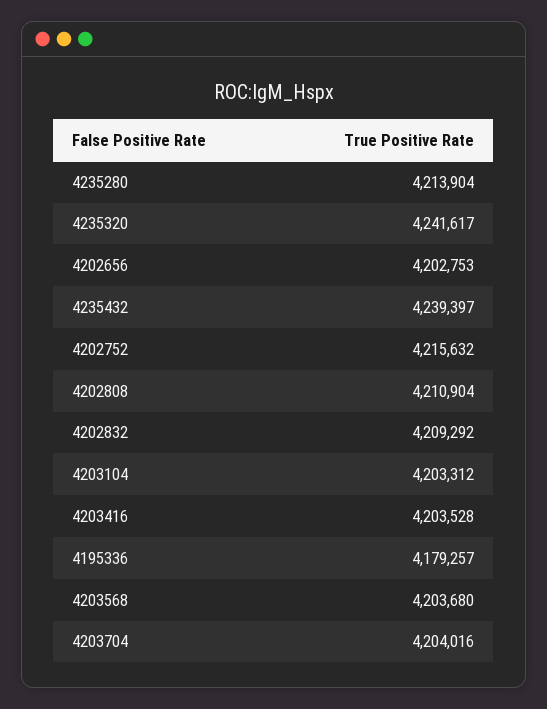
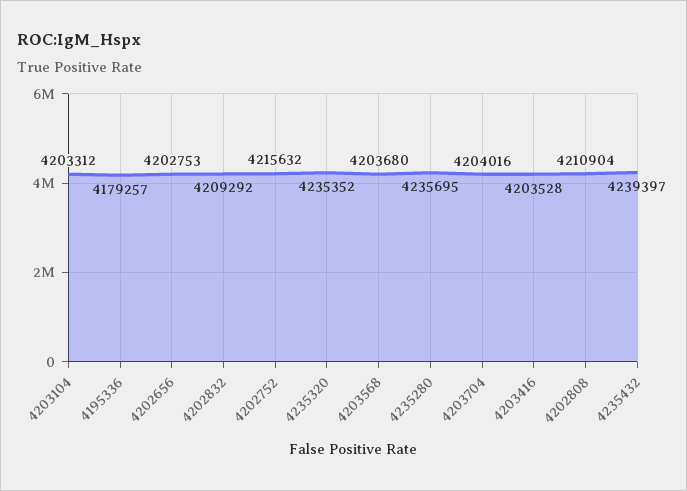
  {
-   "4235280": 4213904,
+   "4235280": 4235695,
-   "4235320": 4241617,
+   "4235320": 4235352,
    "4202656": 4202753,
    "4235432": 4239397,
    "4202752": 4215632,
    "4202808": 4210904,
    "4202832": 4209292,
    "4203104": 4203312,
    "4203416": 4203528,
    "4195336": 4179257,
    "4203568": 4203680,
    "4203704": 4204016
  }

